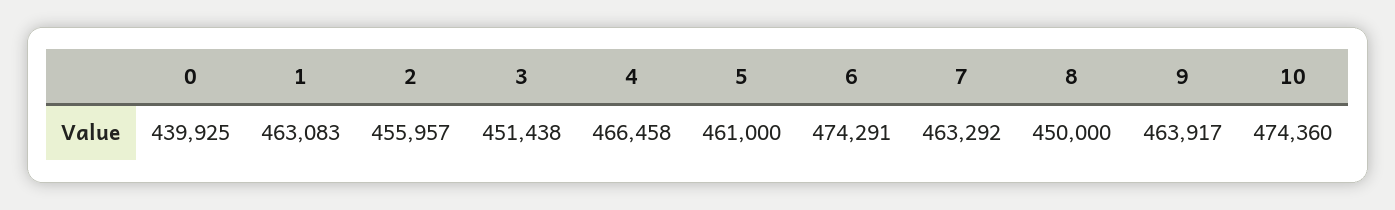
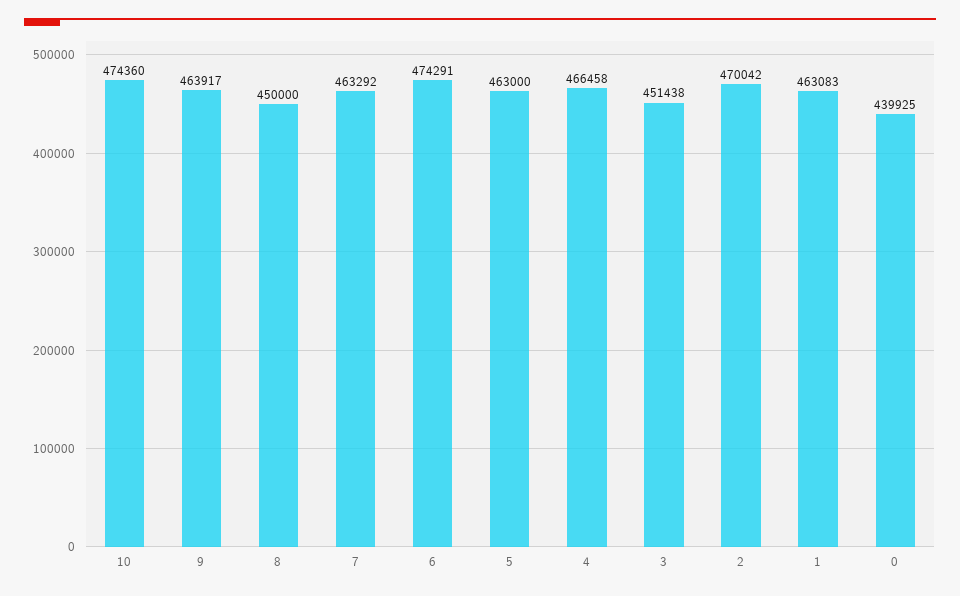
  {
    "0": 439925,
    "1": 463083,
-   "2": 455957,
+   "2": 470042,
    "3": 451438,
    "4": 466458,
-   "5": 461000,
+   "5": 463000,
    "6": 474291,
    "7": 463292,
    "8": 450000,
    "9": 463917,
    "10": 474360
  }

